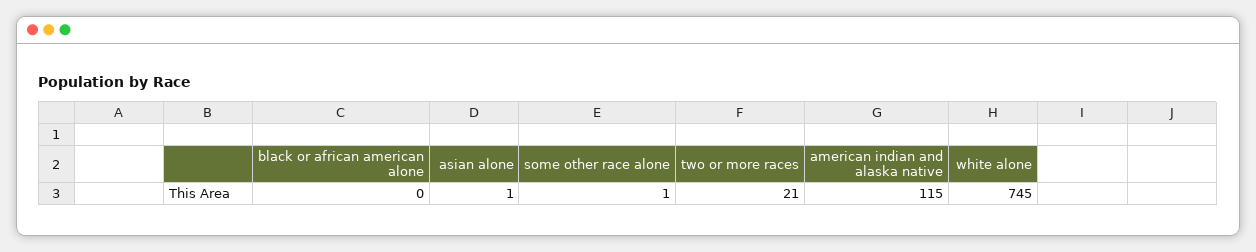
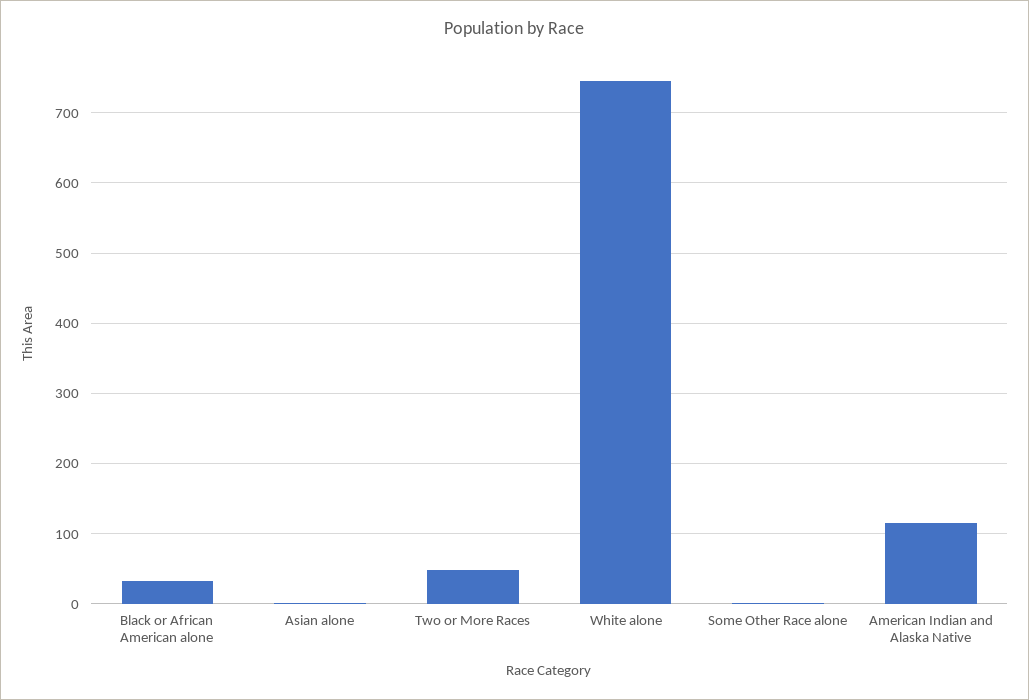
  {
-   "black or african american alone": 0,
+   "black or african american alone": 30,
    "asian alone": 1,
    "some other race alone": 1,
-   "two or more races": 21,
+   "two or more races": 50,
    "american indian and alaska native": 115,
    "white alone": 745
  }

